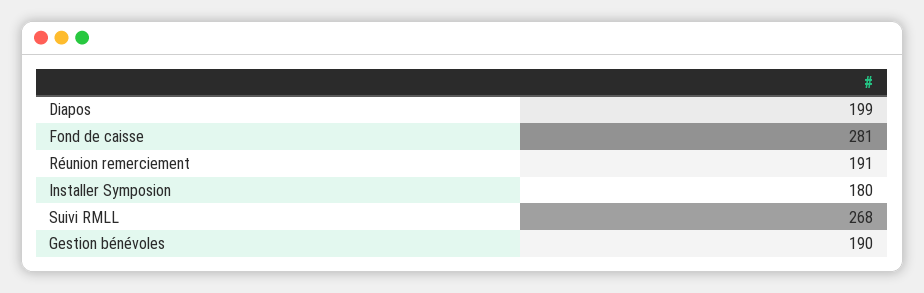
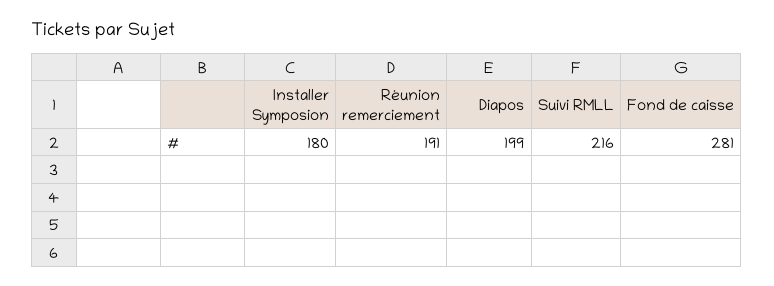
  {
    "Diapos": 199,
    "Fond de caisse": 281,
    "Réunion remerciement": 191,
    "Installer Symposion": 180,
-   "Suivi RMLL": 268,
+   "Suivi RMLL": 216
-   "Gestion bénévoles": 190
  }

